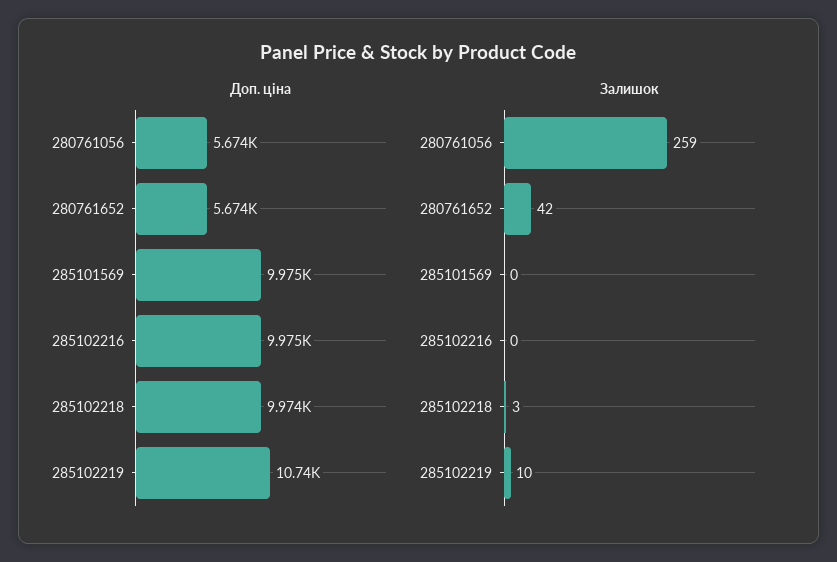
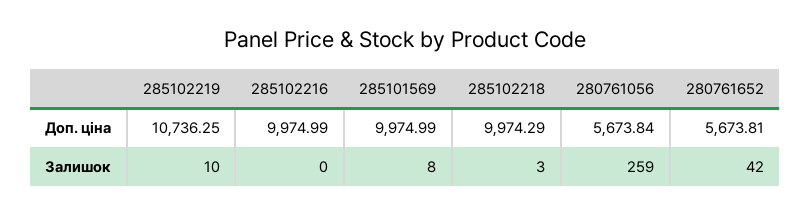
  {
    "Доп. ціна": {
      "280761056": 5673.84,
      "280761652": 5673.81,
      "285101569": 9974.99,
      "285102216": 9974.99,
      "285102218": 9974.29,
      "285102219": 10736.25
    },
    "Залишок": {
      "280761056": 259,
      "280761652": 42,
-     "285101569": 0,
+     "285101569": 8,
      "285102216": 0,
      "285102218": 3,
      "285102219": 10
    }
  }

